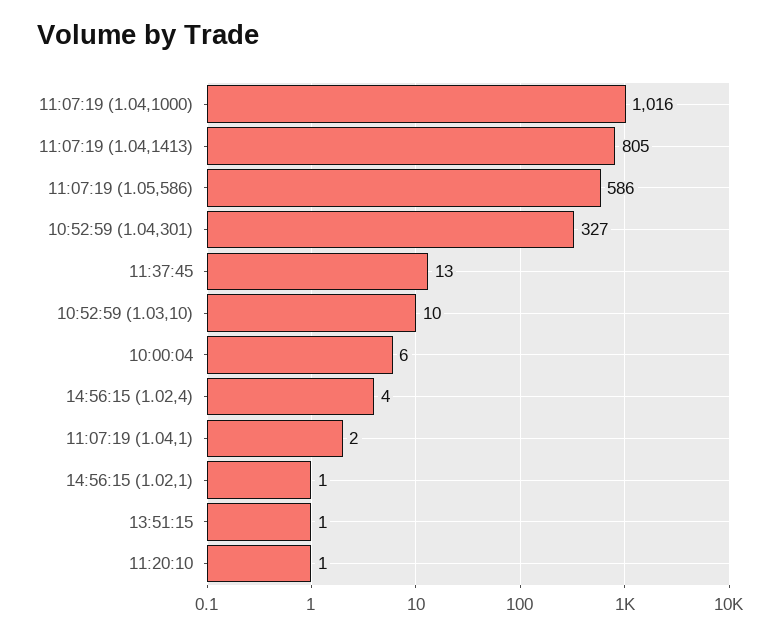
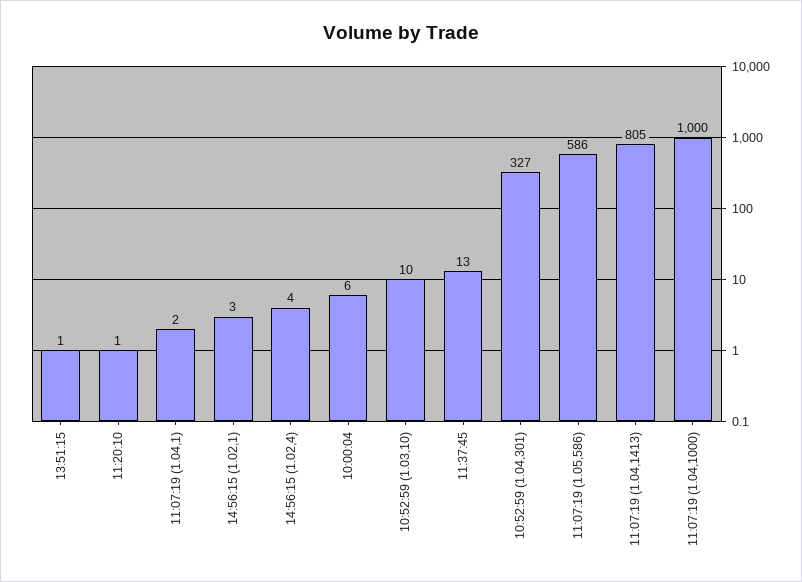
  {
-   "11:07:19 (1.04,1000)": 1016,
+   "11:07:19 (1.04,1000)": 1000,
    "11:07:19 (1.04,1413)": 805,
    "11:07:19 (1.05,586)": 586,
    "10:52:59 (1.04,301)": 327,
    "11:37:45": 13,
    "10:52:59 (1.03,10)": 10,
    "10:00:04": 6,
    "14:56:15 (1.02,4)": 4,
    "11:07:19 (1.04,1)": 2,
-   "14:56:15 (1.02,1)": 1,
+   "14:56:15 (1.02,1)": 3,
    "13:51:15": 1,
    "11:20:10": 1
  }

